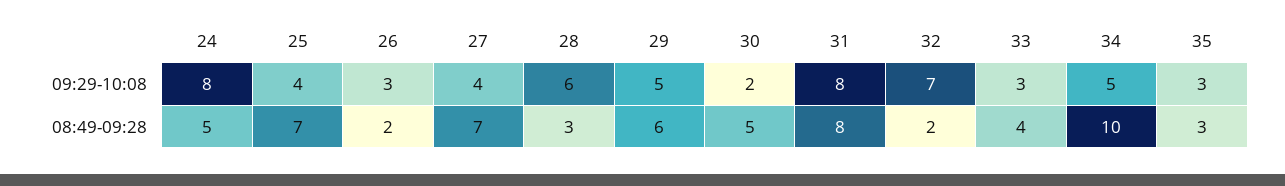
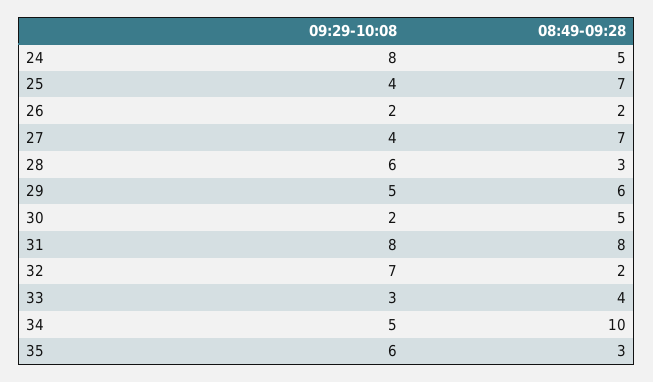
  {
    "24": {
      "09:29-10:08": 8,
      "08:49-09:28": 5
    },
    "25": {
      "09:29-10:08": 4,
      "08:49-09:28": 7
    },
    "26": {
-     "09:29-10:08": 3,
+     "09:29-10:08": 2,
      "08:49-09:28": 2
    },
    "27": {
      "09:29-10:08": 4,
      "08:49-09:28": 7
    },
    "28": {
      "09:29-10:08": 6,
      "08:49-09:28": 3
    },
    "29": {
      "09:29-10:08": 5,
      "08:49-09:28": 6
    },
    "30": {
      "09:29-10:08": 2,
      "08:49-09:28": 5
    },
    "31": {
      "09:29-10:08": 8,
      "08:49-09:28": 8
    },
    "32": {
      "09:29-10:08": 7,
      "08:49-09:28": 2
    },
    "33": {
      "09:29-10:08": 3,
      "08:49-09:28": 4
    },
    "34": {
      "09:29-10:08": 5,
      "08:49-09:28": 10
    },
    "35": {
-     "09:29-10:08": 3,
+     "09:29-10:08": 6,
      "08:49-09:28": 3
    }
  }

